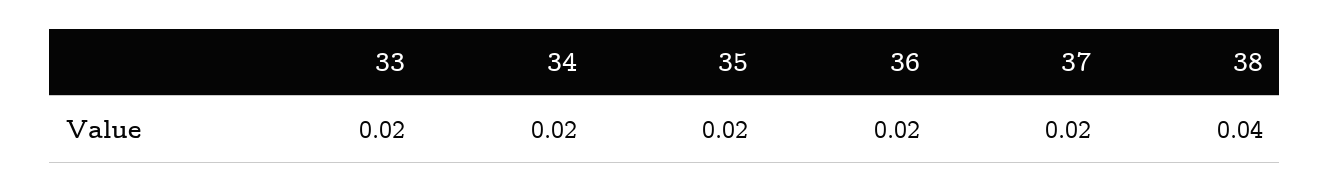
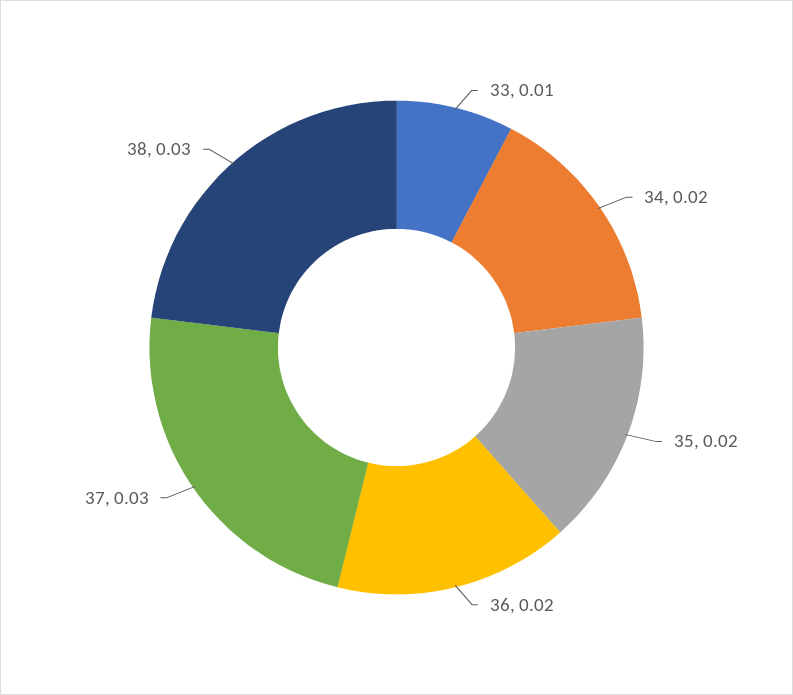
  {
-   "33": 0.02,
+   "33": 0.01,
    "34": 0.02,
    "35": 0.02,
    "36": 0.02,
-   "37": 0.02,
+   "37": 0.03,
-   "38": 0.04
+   "38": 0.03
  }

